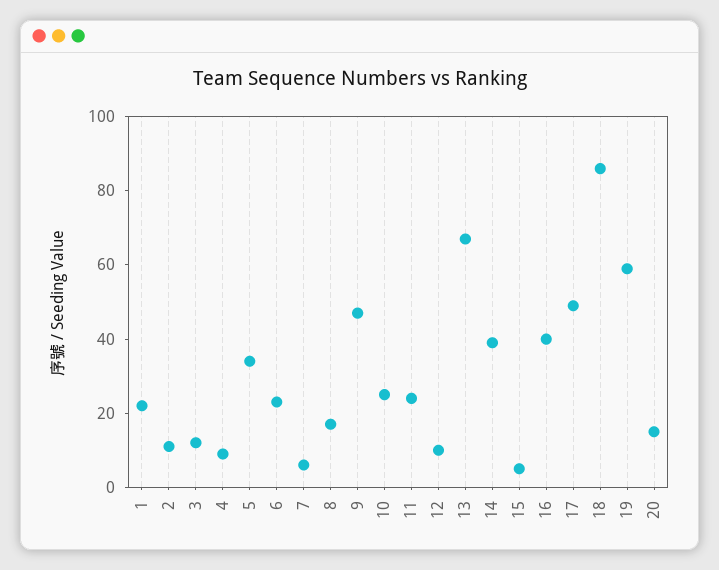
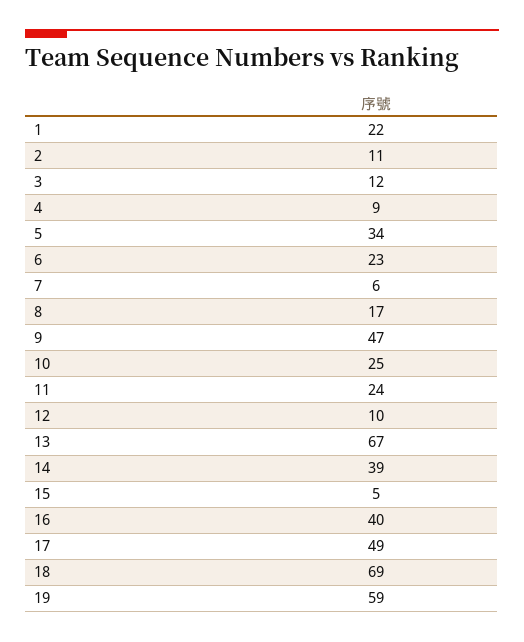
  {
    "1": 22,
    "2": 11,
    "3": 12,
    "4": 9,
    "5": 34,
    "6": 23,
    "7": 6,
    "8": 17,
    "9": 47,
    "10": 25,
    "11": 24,
    "12": 10,
    "13": 67,
    "14": 39,
    "15": 5,
    "16": 40,
    "17": 49,
-   "18": 85,
+   "18": 69,
-   "19": 59,
+   "19": 59
-   "20": 15
  }

